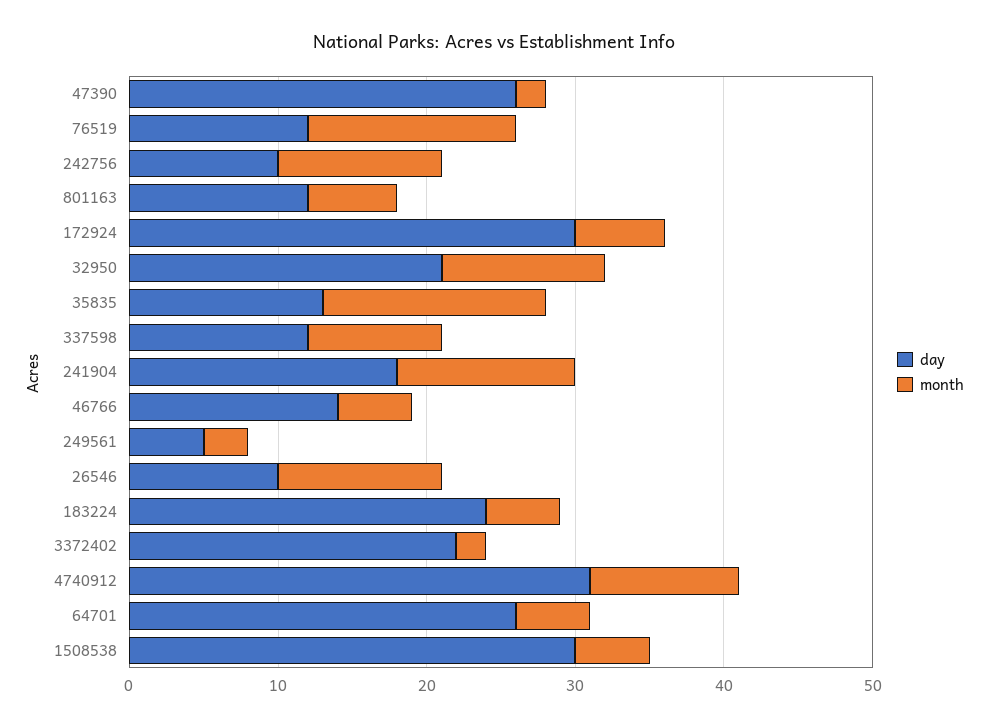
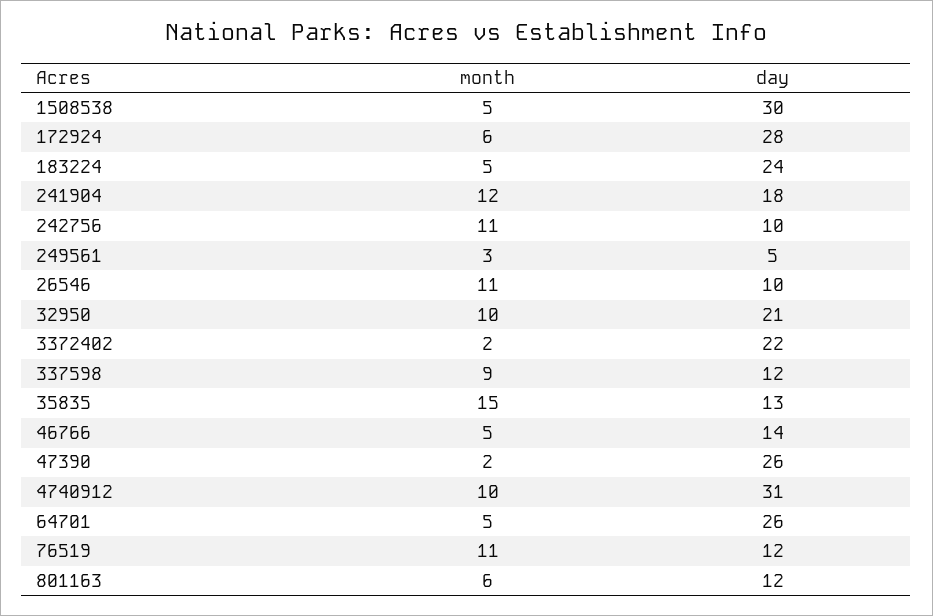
  {
    "day": {
      "47390": 26,
      "76519": 12,
      "242756": 10,
      "801163": 12,
-     "172924": 30,
+     "172924": 28,
      "32950": 21,
      "35835": 13,
      "337598": 12,
      "241904": 18,
      "46766": 14,
      "249561": 5,
      "26546": 10,
      "183224": 24,
      "3372402": 22,
      "4740912": 31,
      "64701": 26,
      "1508538": 30
    },
    "month": {
      "47390": 2,
-     "76519": 14,
+     "76519": 11,
      "242756": 11,
      "801163": 6,
      "172924": 6,
-     "32950": 11,
+     "32950": 10,
      "35835": 15,
      "337598": 9,
      "241904": 12,
      "46766": 5,
      "249561": 3,
      "26546": 11,
      "183224": 5,
      "3372402": 2,
      "4740912": 10,
      "64701": 5,
      "1508538": 5
    }
  }

